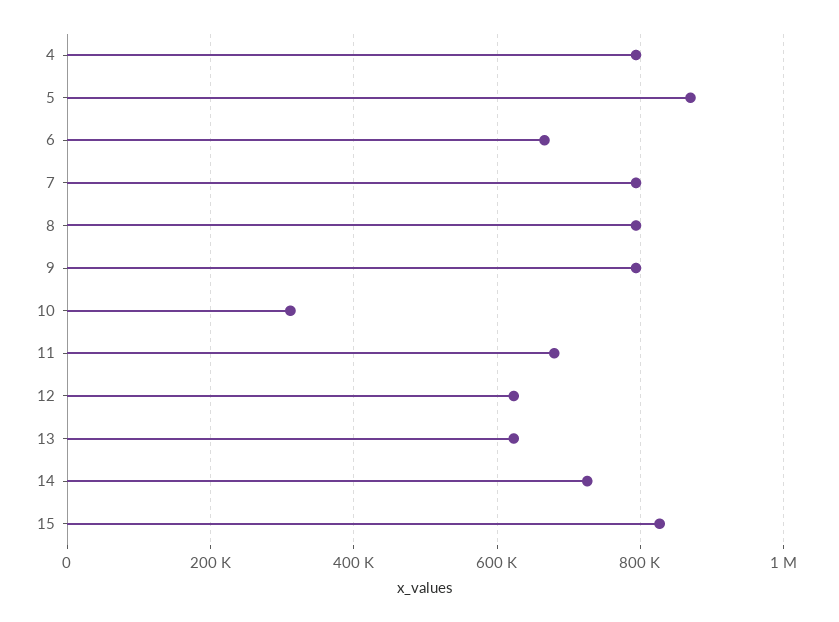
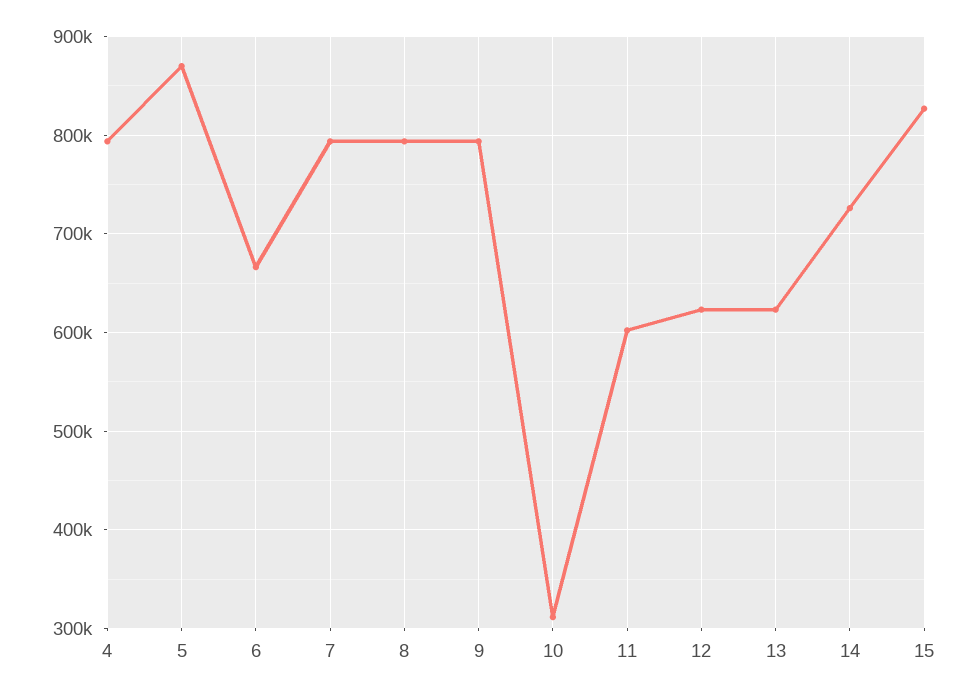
  {
    "4": 790000,
    "5": 870000,
    "6": 670000,
    "7": 790000,
    "8": 790000,
    "9": 790000,
    "10": 310000,
-   "11": 680000,
+   "11": 600000,
    "12": 620000,
    "13": 620000,
    "14": 730000,
    "15": 830000
  }

